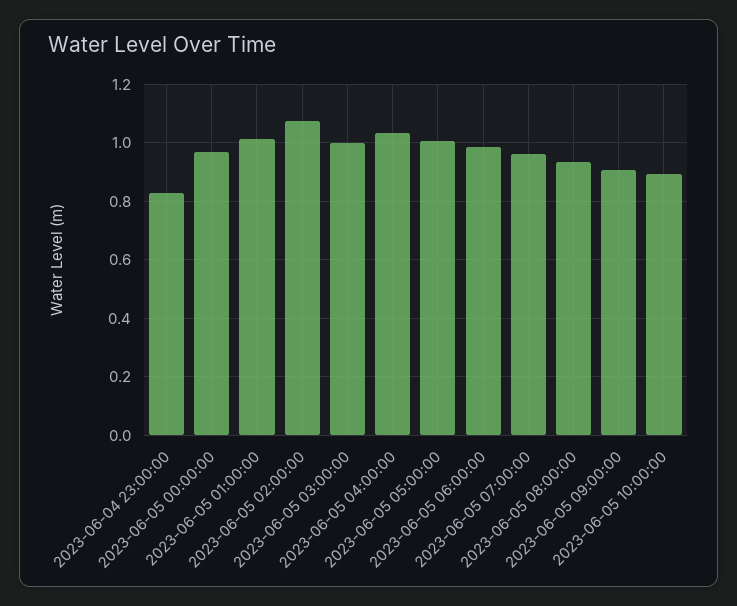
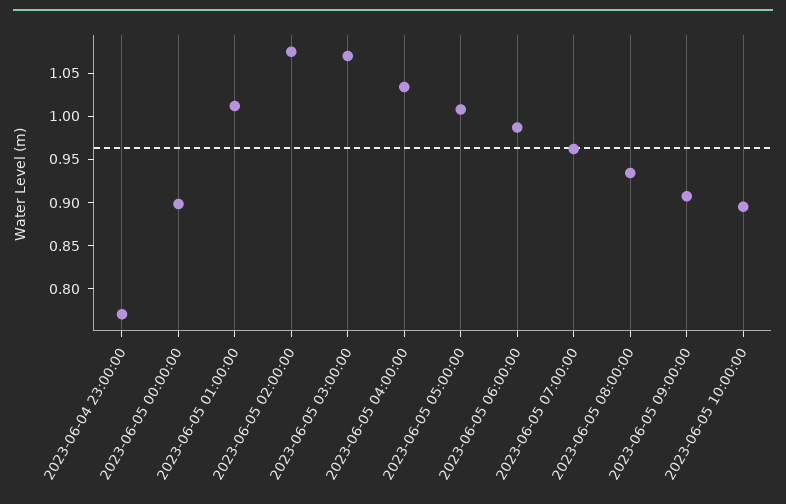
  {
-   "2023-06-04 23:00:00": 0.825,
+   "2023-06-04 23:00:00": 0.77,
-   "2023-06-05 00:00:00": 0.975,
+   "2023-06-05 00:00:00": 0.9,
    "2023-06-05 01:00:00": 1.01,
    "2023-06-05 02:00:00": 1.08,
-   "2023-06-05 03:00:00": 1,
+   "2023-06-05 03:00:00": 1.07,
    "2023-06-05 04:00:00": 1.03,
    "2023-06-05 05:00:00": 1.01,
    "2023-06-05 06:00:00": 0.99,
    "2023-06-05 07:00:00": 0.96,
    "2023-06-05 08:00:00": 0.93,
    "2023-06-05 09:00:00": 0.91,
    "2023-06-05 10:00:00": 0.9
  }

